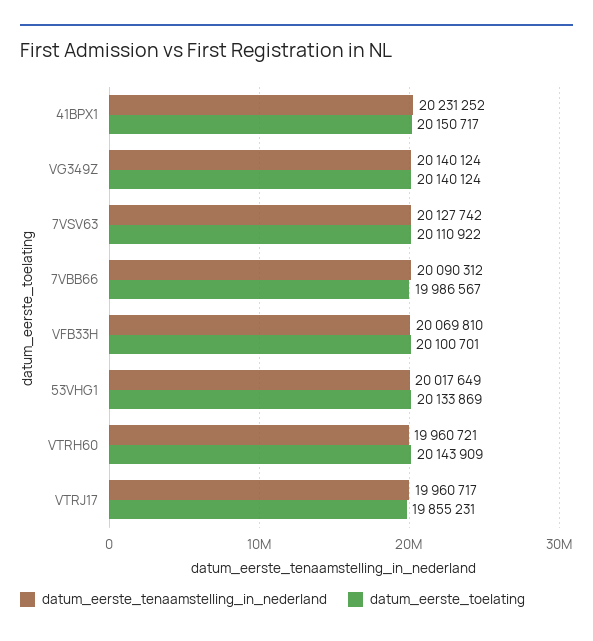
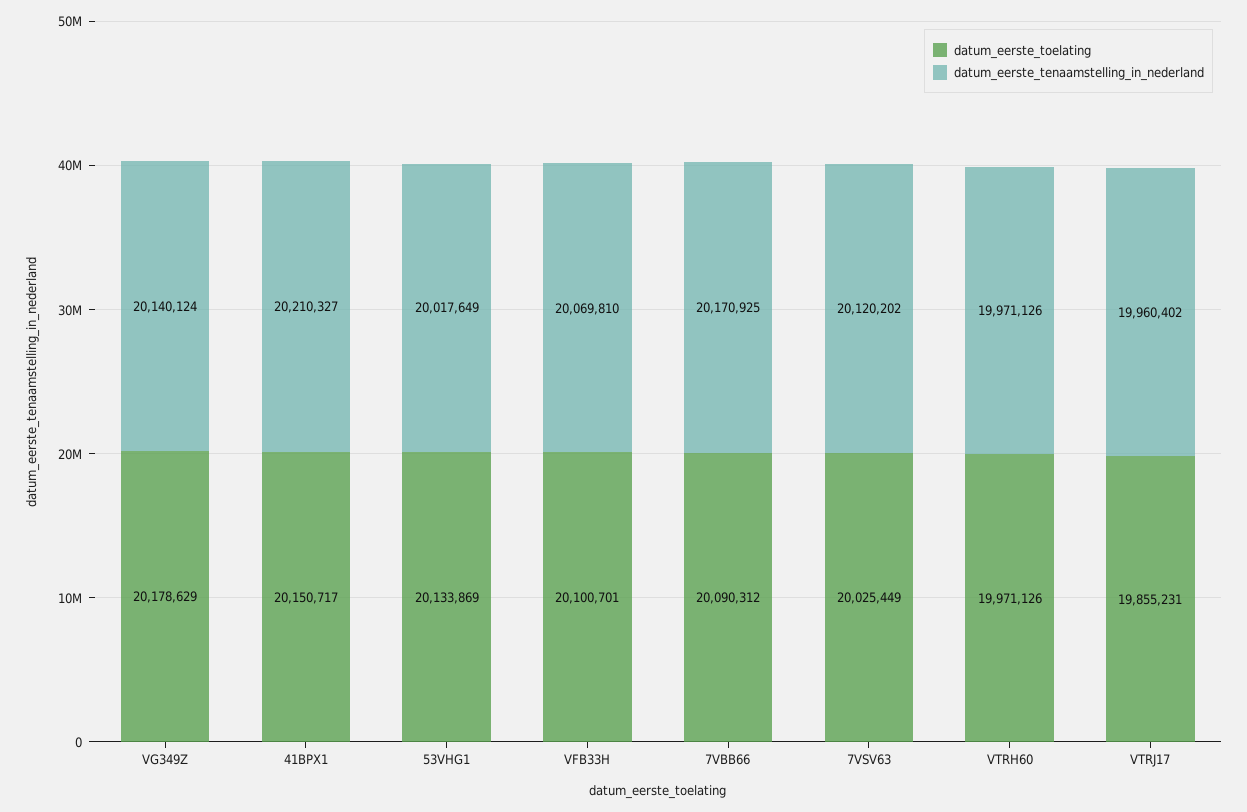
  {
    "datum_eerste_tenaamstelling_in_nederland": {
-     "41BPX1": 20231252,
+     "41BPX1": 20210327,
      "VG349Z": 20140124,
-     "7VSV63": 20127742,
+     "7VSV63": 20120202,
-     "7VBB66": 20090312,
+     "7VBB66": 20170925,
      "VFB33H": 20069810,
      "53VHG1": 20017649,
-     "VTRH60": 19960721,
+     "VTRH60": 19971126,
-     "VTRJ17": 19960717
+     "VTRJ17": 19960402
    },
    "datum_eerste_toelating": {
      "41BPX1": 20150717,
-     "VG349Z": 20140124,
+     "VG349Z": 20178629,
-     "7VSV63": 20110922,
+     "7VSV63": 20025449,
-     "7VBB66": 19986567,
+     "7VBB66": 20090312,
      "VFB33H": 20100701,
      "53VHG1": 20133869,
-     "VTRH60": 20143909,
+     "VTRH60": 19971126,
      "VTRJ17": 19855231
    }
  }

